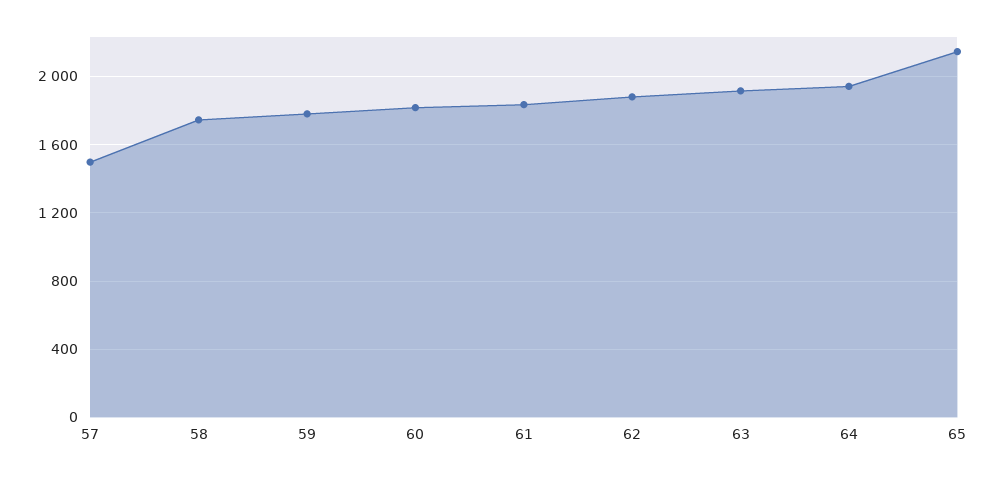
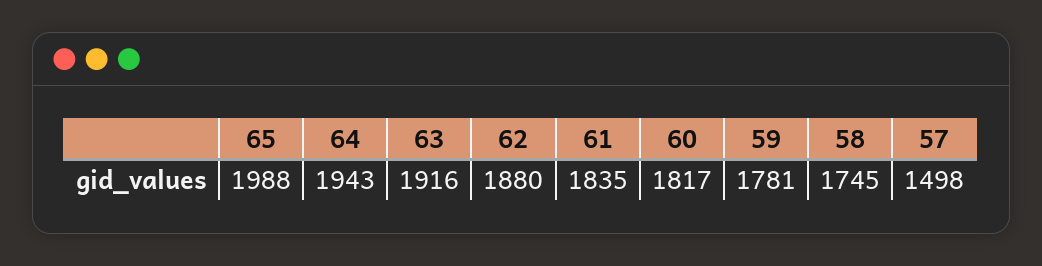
  {
    "57": 1498,
    "58": 1745,
    "59": 1781,
    "60": 1817,
    "61": 1835,
    "62": 1880,
    "63": 1916,
    "64": 1943,
-   "65": 2150
+   "65": 1988
  }

